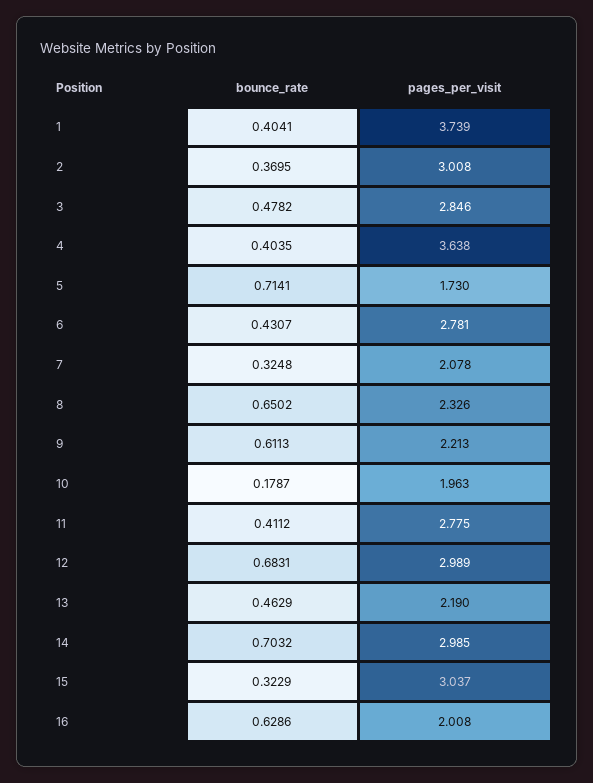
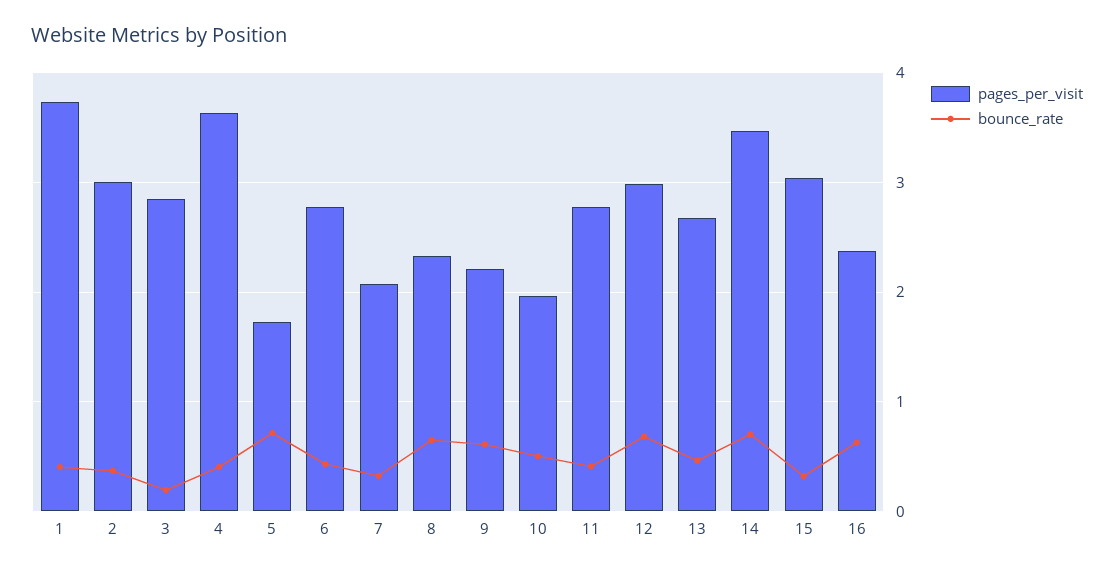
  {
    "bounce_rate": {
      "1": 0.4041,
      "2": 0.3695,
-     "3": 0.4782,
+     "3": 0.2,
      "4": 0.4035,
      "5": 0.7141,
      "6": 0.4307,
      "7": 0.3248,
      "8": 0.6502,
      "9": 0.6113,
-     "10": 0.1787,
+     "10": 0.5,
      "11": 0.4112,
      "12": 0.6831,
      "13": 0.4629,
      "14": 0.7032,
      "15": 0.3229,
      "16": 0.6286
    },
    "pages_per_visit": {
      "1": 3.739,
      "2": 3.008,
      "3": 2.846,
      "4": 3.638,
      "5": 1.73,
      "6": 2.781,
      "7": 2.078,
      "8": 2.326,
      "9": 2.213,
      "10": 1.963,
      "11": 2.775,
      "12": 2.989,
-     "13": 2.19,
+     "13": 2.7,
-     "14": 2.985,
+     "14": 3.5,
      "15": 3.037,
-     "16": 2.008
+     "16": 2.4
    }
  }

